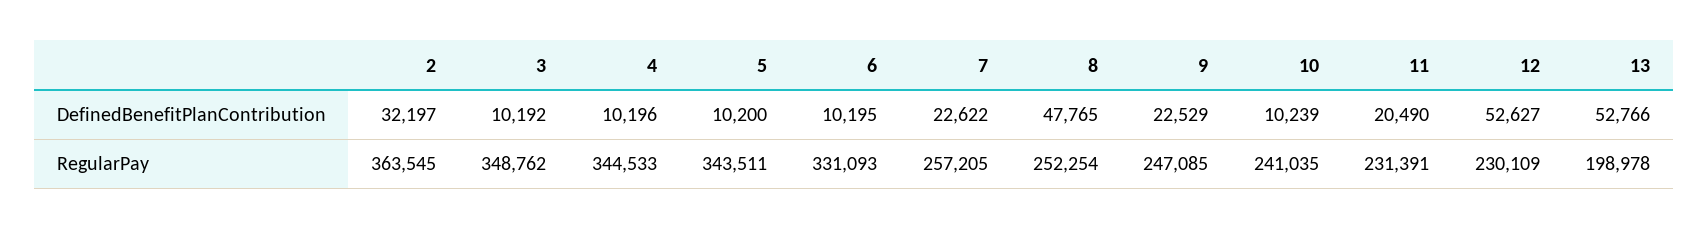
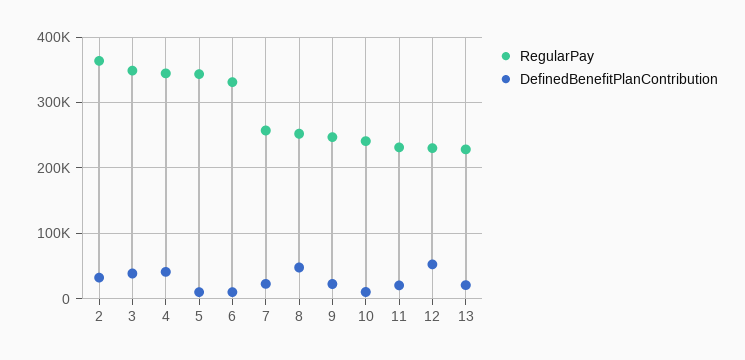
  {
    "DefinedBenefitPlanContribution": {
      "2": 32197,
-     "3": 10192,
+     "3": 40000,
-     "4": 10196,
+     "4": 40000,
      "5": 10200,
      "6": 10195,
      "7": 22622,
      "8": 47765,
      "9": 22529,
      "10": 10239,
      "11": 20490,
      "12": 52627,
-     "13": 52766
+     "13": 20000
    },
    "RegularPay": {
      "2": 363545,
      "3": 348762,
      "4": 344533,
      "5": 343511,
      "6": 331093,
      "7": 257205,
      "8": 252254,
      "9": 247085,
      "10": 241035,
      "11": 231391,
      "12": 230109,
-     "13": 198978
+     "13": 230000
    }
  }

